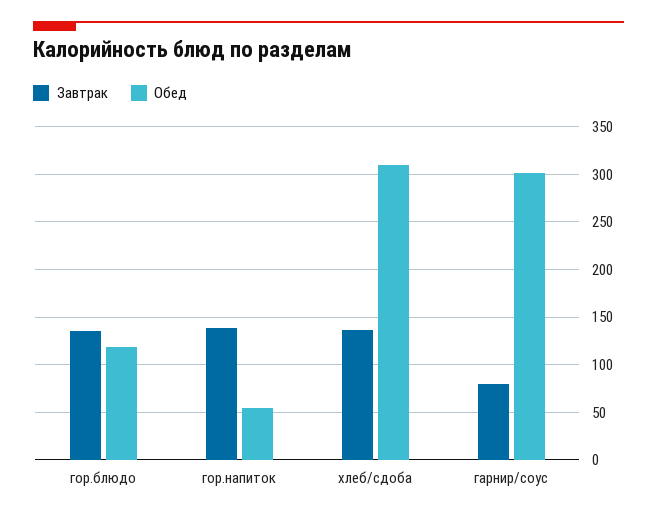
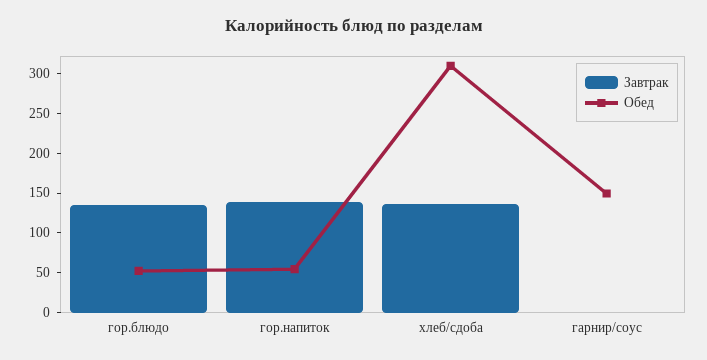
  {
    "Завтрак": {
      "гор.блюдо": 140,
      "гор.напиток": 140,
      "хлеб/сдоба": 140,
-     "гарнир/соус": 80
+     "гарнир/соус": 0
    },
    "Обед": {
-     "гор.блюдо": 120,
+     "гор.блюдо": 50,
      "гор.напиток": 50,
      "хлеб/сдоба": 310,
-     "гарнир/соус": 300
+     "гарнир/соус": 150
    }
  }

